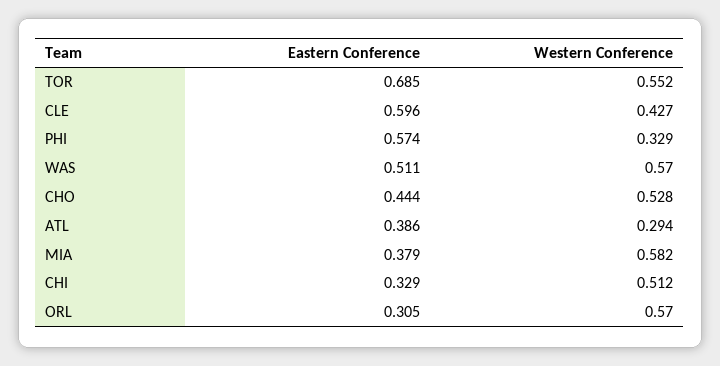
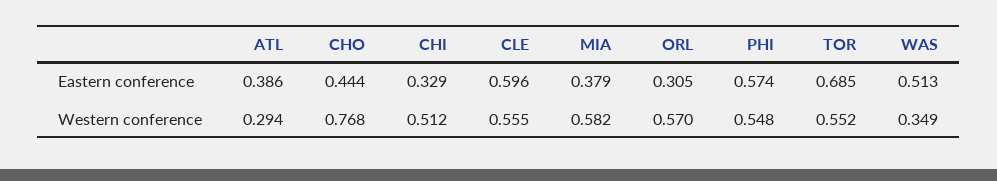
  {
    "Eastern Conference": {
      "TOR": 0.685,
      "CLE": 0.596,
      "PHI": 0.574,
-     "WAS": 0.511,
+     "WAS": 0.513,
      "CHO": 0.444,
      "ATL": 0.386,
      "MIA": 0.379,
      "CHI": 0.329,
      "ORL": 0.305
    },
    "Western Conference": {
      "TOR": 0.552,
-     "CLE": 0.427,
+     "CLE": 0.555,
-     "PHI": 0.329,
+     "PHI": 0.548,
-     "WAS": 0.57,
+     "WAS": 0.349,
-     "CHO": 0.528,
+     "CHO": 0.768,
      "ATL": 0.294,
      "MIA": 0.582,
      "CHI": 0.512,
      "ORL": 0.57
    }
  }

